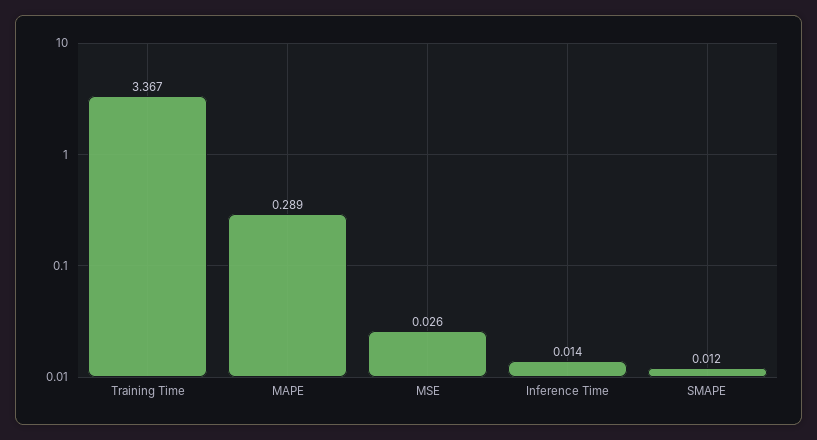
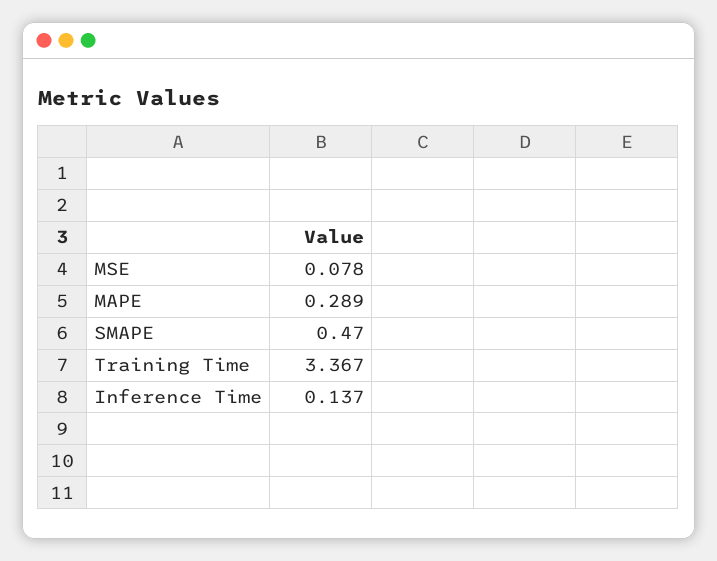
  {
    "Training Time": 3.367,
    "MAPE": 0.289,
-   "MSE": 0.026,
+   "MSE": 0.078,
-   "Inference Time": 0.014,
+   "Inference Time": 0.137,
-   "SMAPE": 0.012
+   "SMAPE": 0.47
  }

